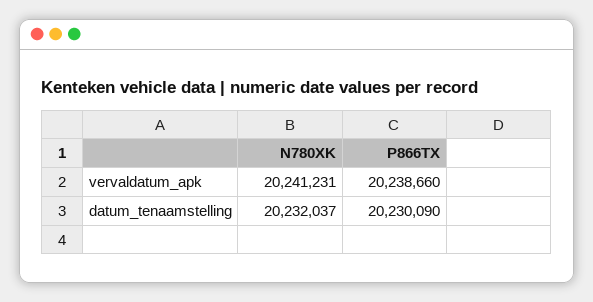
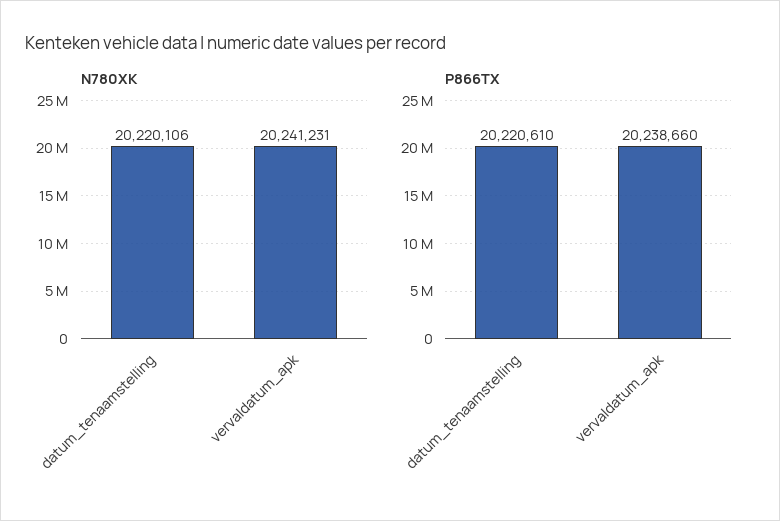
  {
    "N780XK": {
      "vervaldatum_apk": 20241231,
-     "datum_tenaamstelling": 20232037
+     "datum_tenaamstelling": 20220106
    },
    "P866TX": {
      "vervaldatum_apk": 20238660,
-     "datum_tenaamstelling": 20230090
+     "datum_tenaamstelling": 20220610
    }
  }

